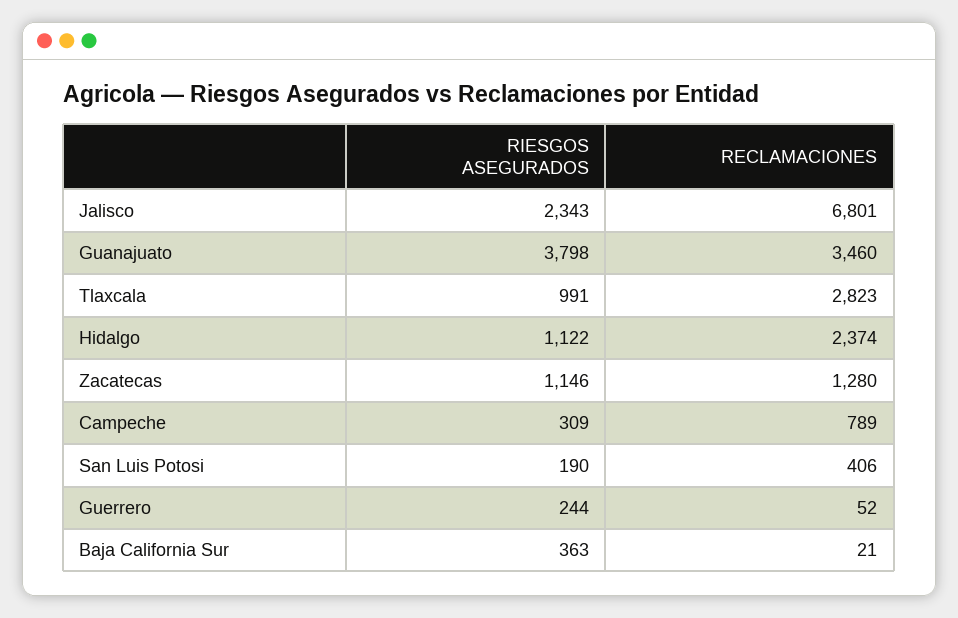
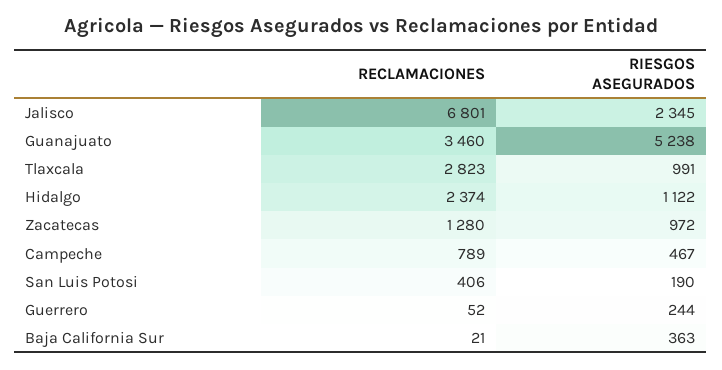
  {
    "RIESGOS ASEGURADOS": {
-     "Jalisco": 2343,
+     "Jalisco": 2345,
-     "Guanajuato": 3798,
+     "Guanajuato": 5238,
      "Tlaxcala": 991,
      "Hidalgo": 1122,
-     "Zacatecas": 1146,
+     "Zacatecas": 972,
-     "Campeche": 309,
+     "Campeche": 467,
      "San Luis Potosi": 190,
      "Guerrero": 244,
      "Baja California Sur": 363
    },
    "RECLAMACIONES": {
      "Jalisco": 6801,
      "Guanajuato": 3460,
      "Tlaxcala": 2823,
      "Hidalgo": 2374,
      "Zacatecas": 1280,
      "Campeche": 789,
      "San Luis Potosi": 406,
      "Guerrero": 52,
      "Baja California Sur": 21
    }
  }

